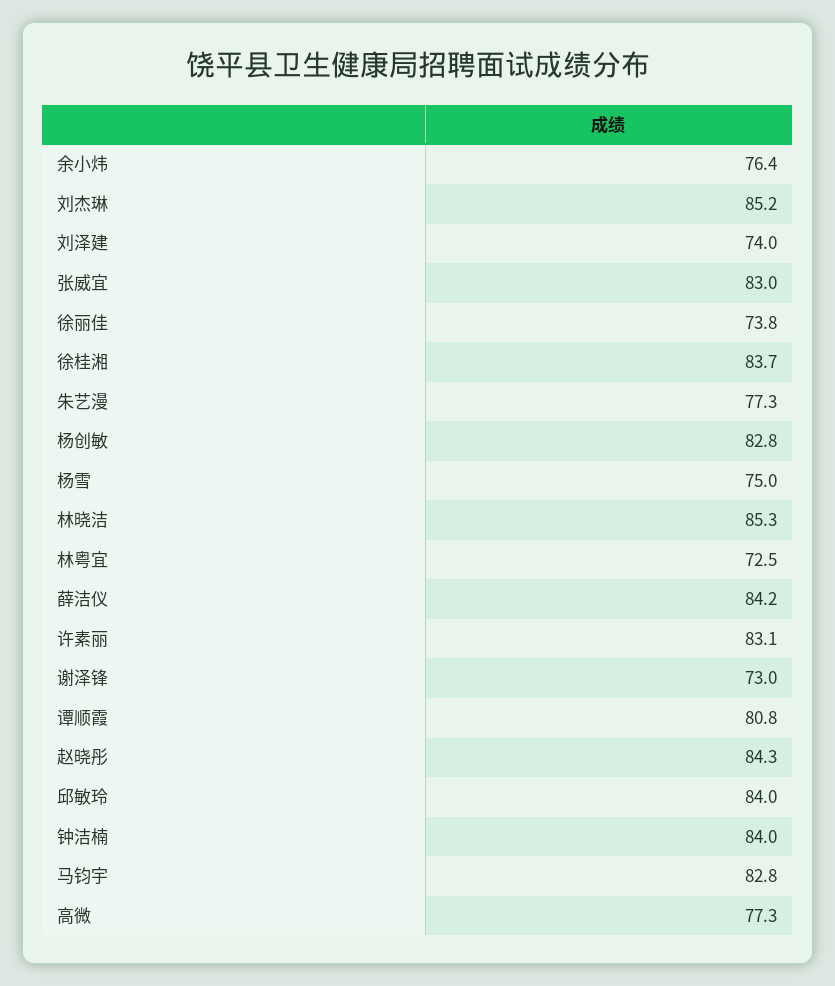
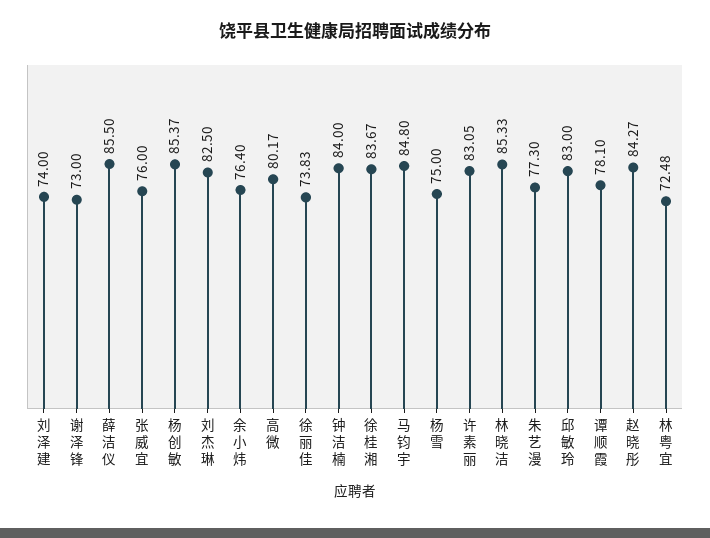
  {
    "余小炜": 76.4,
-   "刘杰琳": 85.2,
+   "刘杰琳": 82.5,
    "刘泽建": 74,
-   "张威宜": 83,
+   "张威宜": 76,
    "徐丽佳": 73.83,
    "徐桂湘": 83.67,
    "朱艺漫": 77.3,
-   "杨创敏": 82.8,
+   "杨创敏": 85.37,
    "杨雪": 75,
    "林晓洁": 85.33,
    "林粤宜": 72.48,
-   "薛洁仪": 84.2,
+   "薛洁仪": 85.5,
    "许素丽": 83.05,
    "谢泽锋": 73,
-   "谭顺霞": 80.8,
+   "谭顺霞": 78.1,
    "赵晓彤": 84.27,
-   "邱敏玲": 84,
+   "邱敏玲": 83,
    "钟洁楠": 84,
-   "马钧宇": 82.8,
+   "马钧宇": 84.8,
-   "高微": 77.3
+   "高微": 80.17
  }

